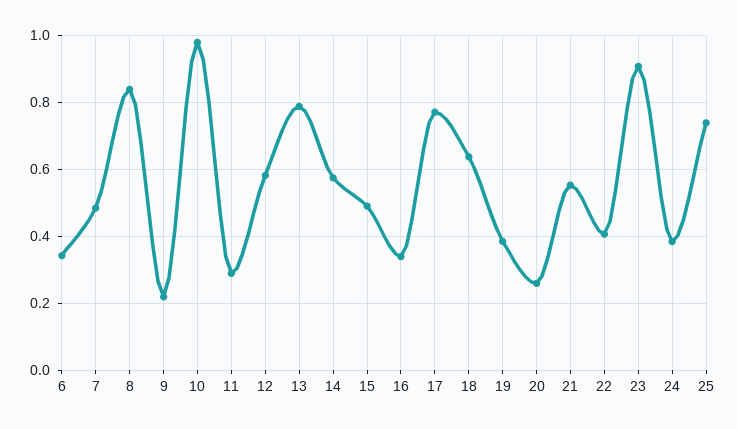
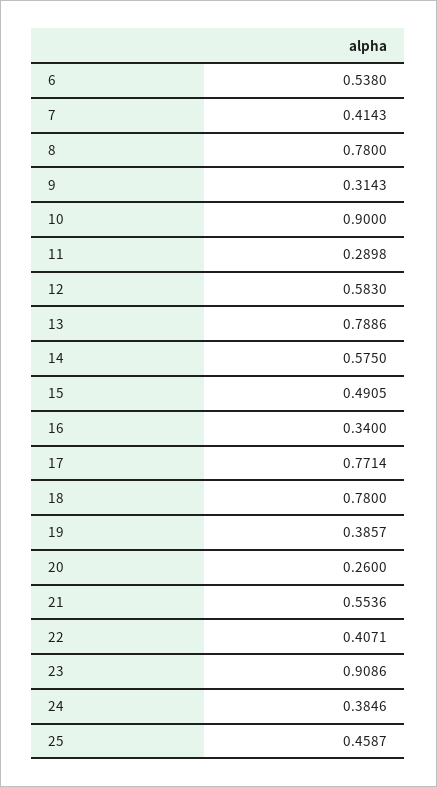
  {
-   "6": 0.34,
+   "6": 0.538,
-   "7": 0.48,
+   "7": 0.4143,
-   "8": 0.84,
+   "8": 0.78,
-   "9": 0.22,
+   "9": 0.3143,
-   "10": 0.98,
+   "10": 0.9,
    "11": 0.2898,
    "12": 0.583,
    "13": 0.7886,
    "14": 0.575,
    "15": 0.4905,
    "16": 0.34,
    "17": 0.7714,
-   "18": 0.64,
+   "18": 0.78,
    "19": 0.3857,
    "20": 0.26,
    "21": 0.5536,
    "22": 0.4071,
    "23": 0.9086,
    "24": 0.3846,
-   "25": 0.74
+   "25": 0.4587
  }

